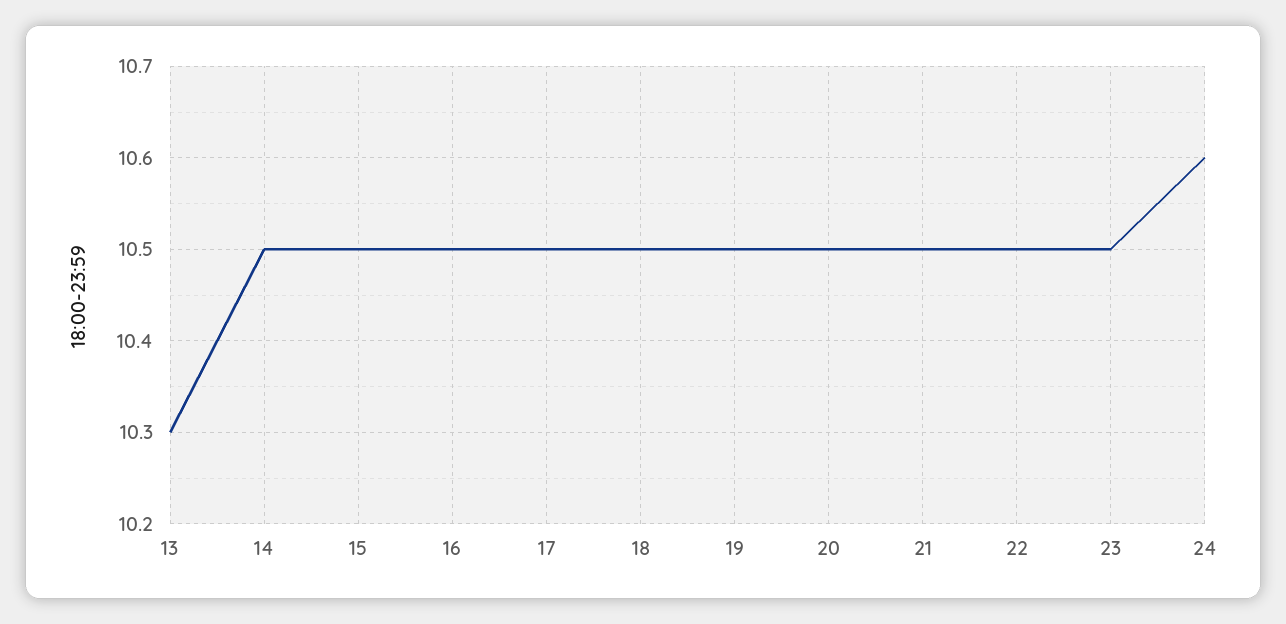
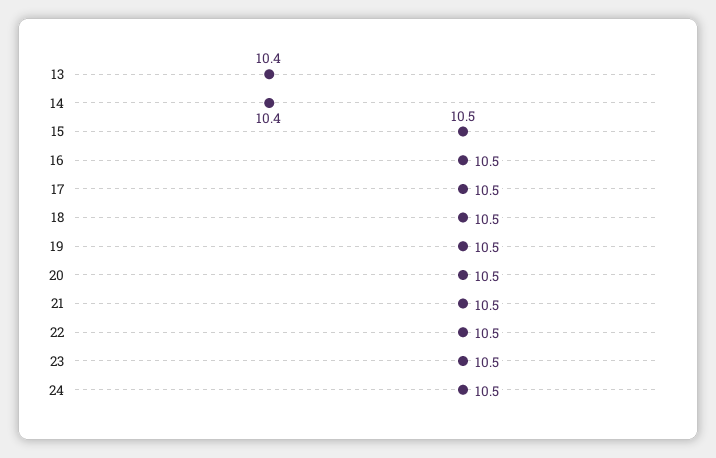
  {
-   "13": 10.3,
+   "13": 10.4,
-   "14": 10.5,
+   "14": 10.4,
    "15": 10.5,
    "16": 10.5,
    "17": 10.5,
    "18": 10.5,
    "19": 10.5,
    "20": 10.5,
    "21": 10.5,
    "22": 10.5,
    "23": 10.5,
-   "24": 10.6
+   "24": 10.5
  }

